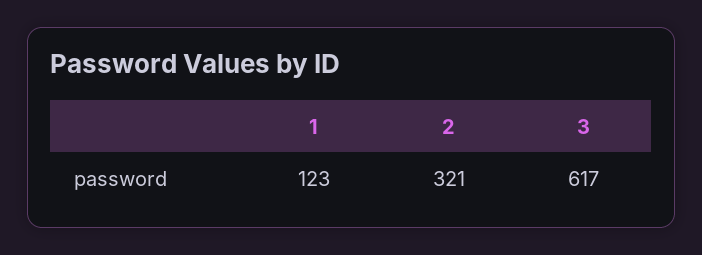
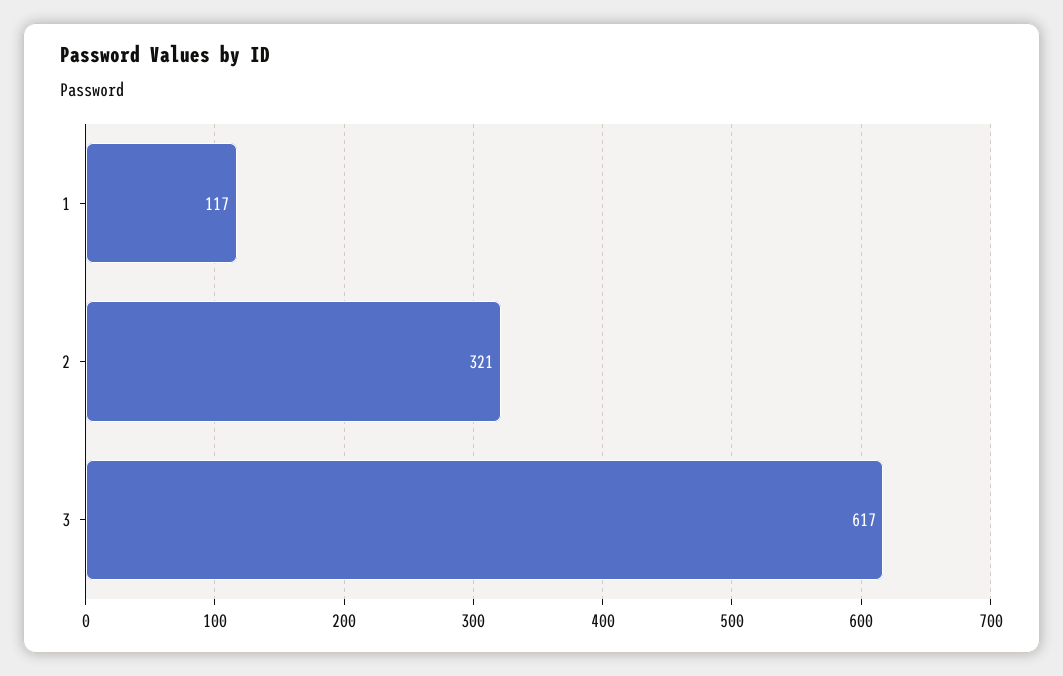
  {
-   "1": 123,
+   "1": 117,
    "2": 321,
    "3": 617
  }

